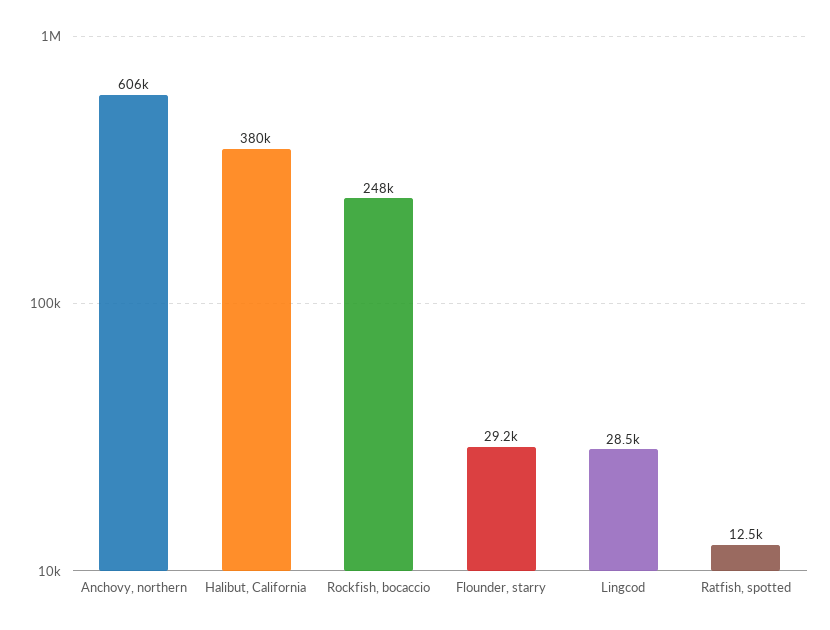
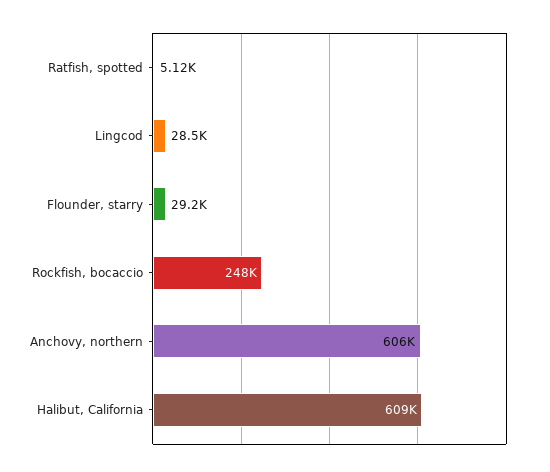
  {
    "Anchovy, northern": 606000,
-   "Halibut, California": 380000,
+   "Halibut, California": 609000,
    "Rockfish, bocaccio": 248000,
    "Flounder, starry": 29200,
    "Lingcod": 28500,
-   "Ratfish, spotted": 12500
+   "Ratfish, spotted": 5120
  }

